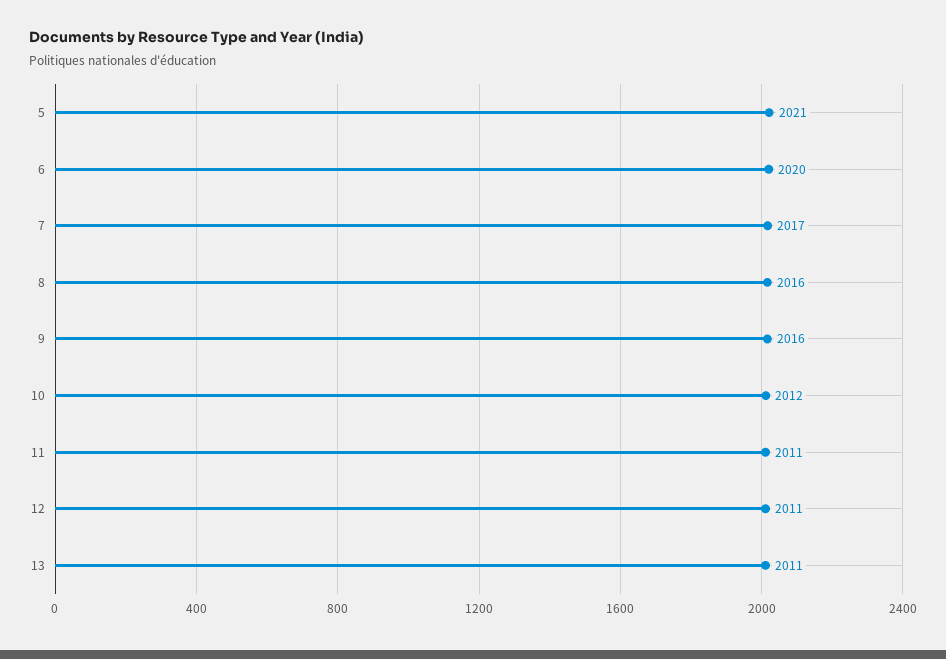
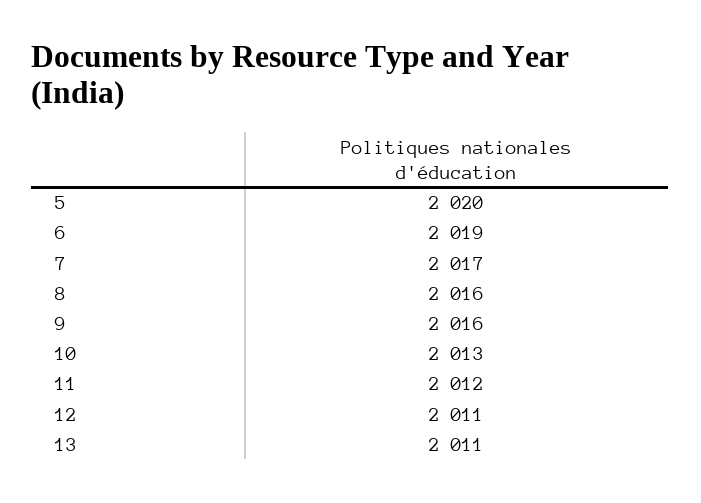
  {
-   "5": 2021,
+   "5": 2020,
-   "6": 2020,
+   "6": 2019,
    "7": 2017,
    "8": 2016,
    "9": 2016,
-   "10": 2012,
+   "10": 2013,
-   "11": 2011,
+   "11": 2012,
    "12": 2011,
    "13": 2011
  }

